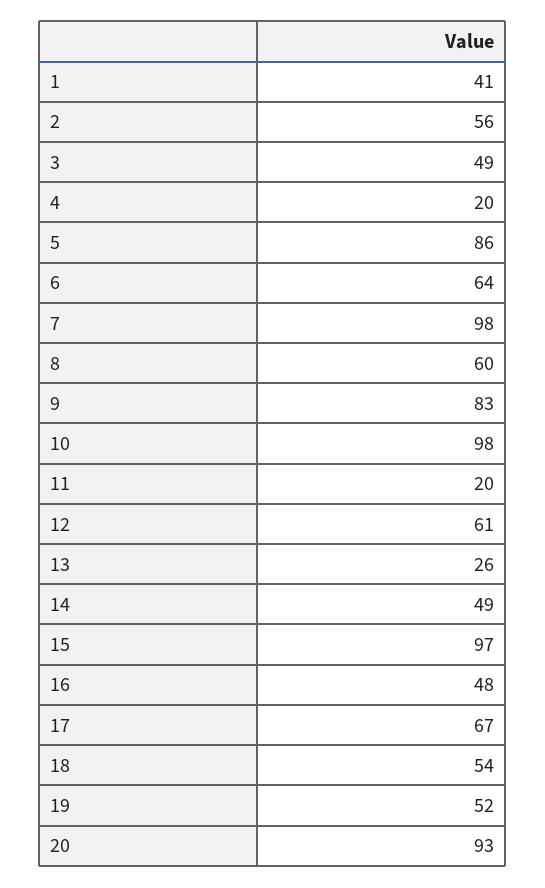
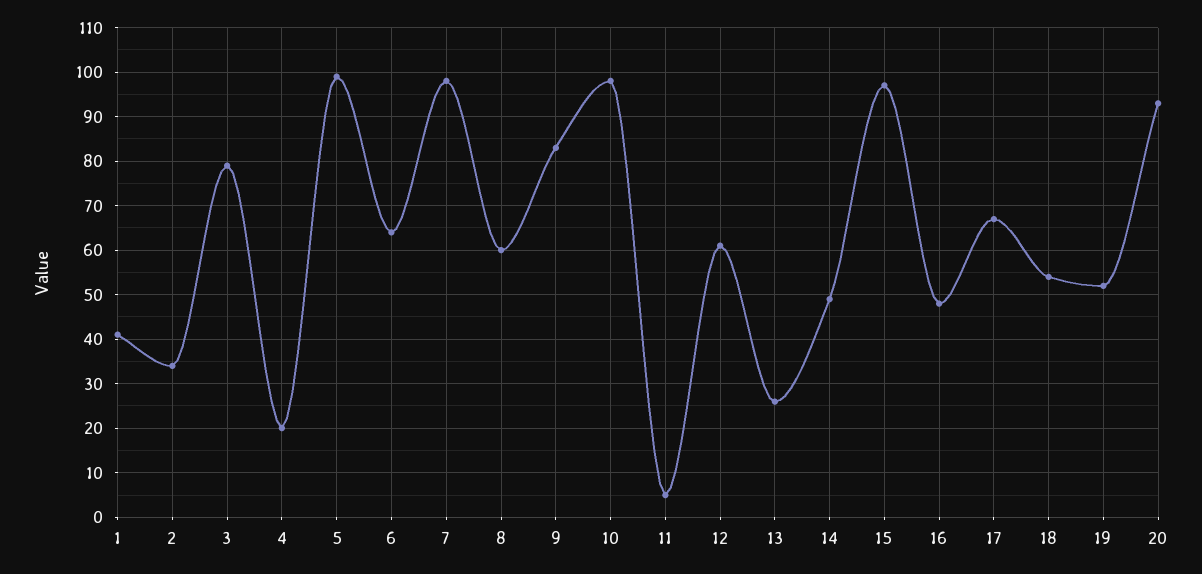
  {
    "1": 41,
-   "2": 56,
+   "2": 35,
-   "3": 49,
+   "3": 80,
    "4": 20,
-   "5": 86,
+   "5": 100,
    "6": 64,
    "7": 98,
    "8": 60,
    "9": 83,
    "10": 98,
-   "11": 20,
+   "11": 5,
    "12": 61,
    "13": 26,
    "14": 49,
    "15": 97,
    "16": 48,
    "17": 67,
    "18": 54,
    "19": 52,
    "20": 93
  }

